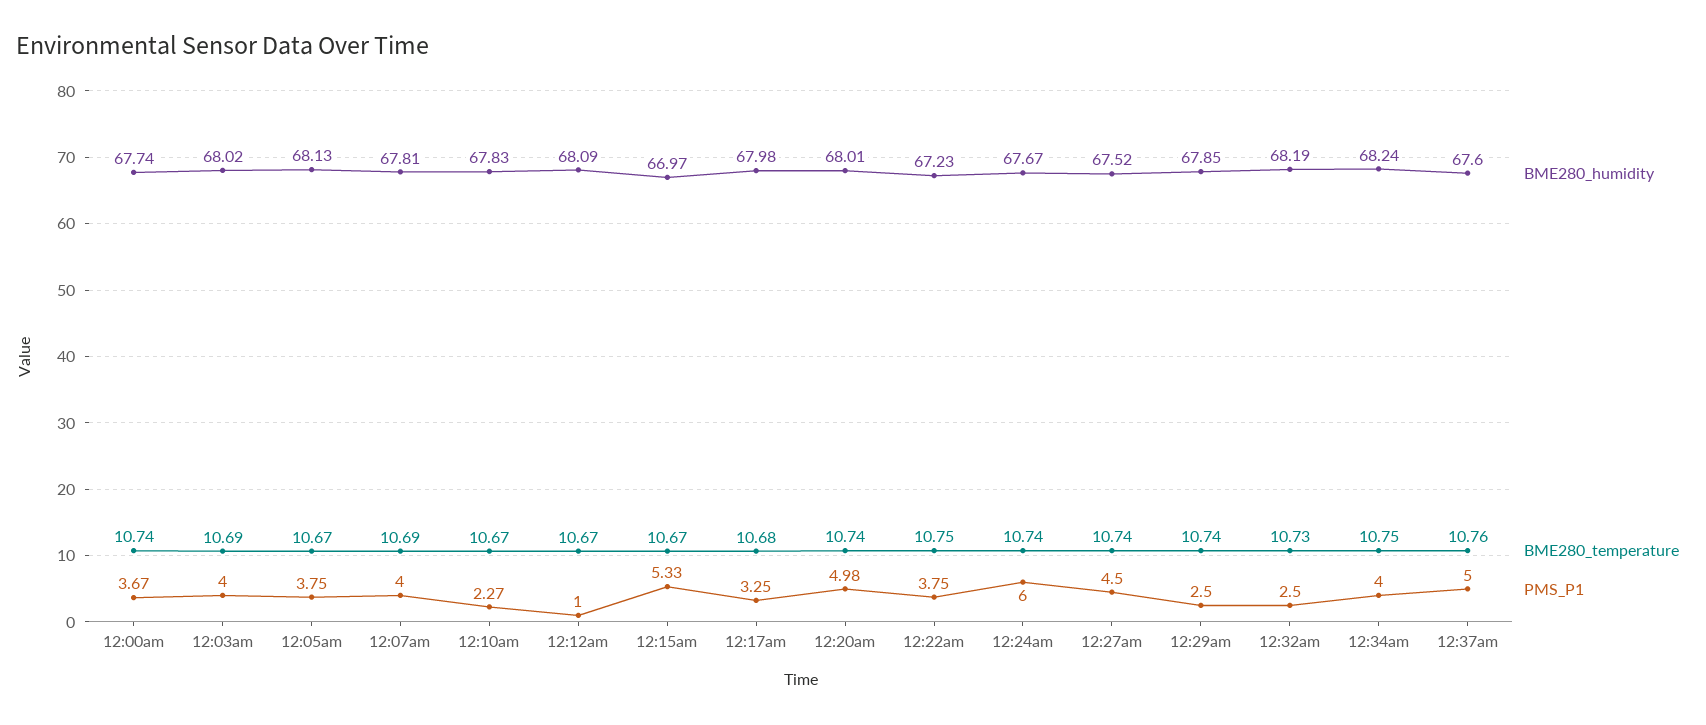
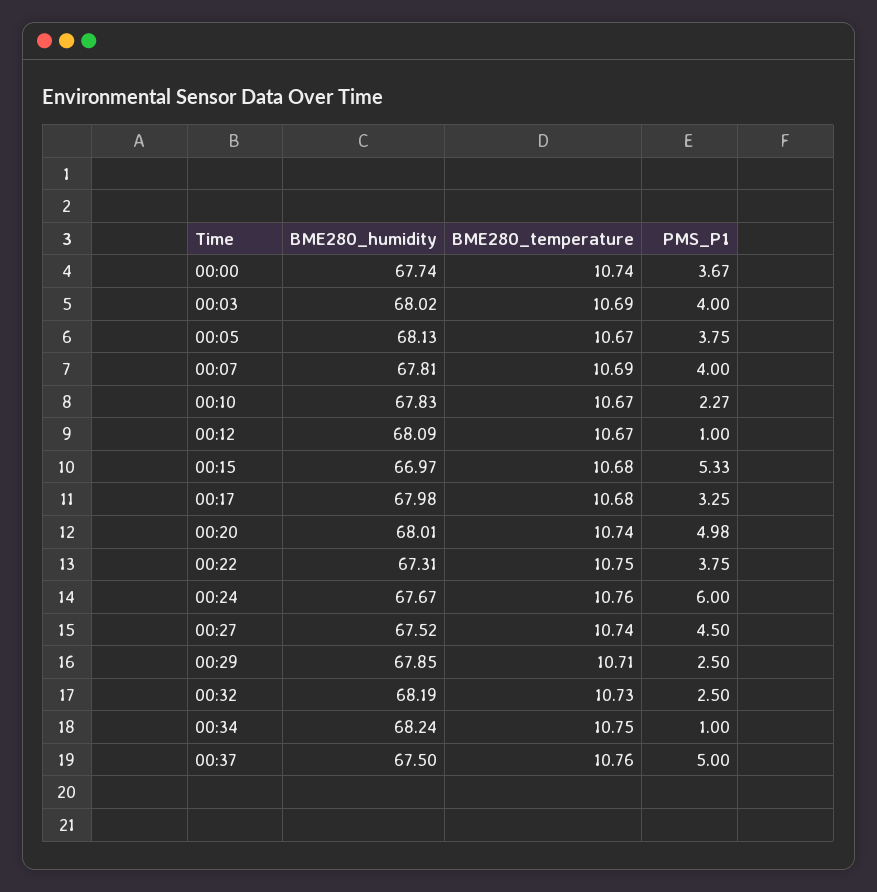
  {
    "BME280_humidity": {
      "12:00am": 67.74,
      "12:03am": 68.02,
      "12:05am": 68.13,
      "12:07am": 67.81,
      "12:10am": 67.83,
      "12:12am": 68.09,
      "12:15am": 66.97,
      "12:17am": 67.98,
      "12:20am": 68.01,
-     "12:22am": 67.23,
+     "12:22am": 67.31,
      "12:24am": 67.67,
      "12:27am": 67.52,
      "12:29am": 67.85,
      "12:32am": 68.19,
      "12:34am": 68.24,
-     "12:37am": 67.6
+     "12:37am": 67.5
    },
    "BME280_temperature": {
      "12:00am": 10.74,
      "12:03am": 10.69,
      "12:05am": 10.67,
      "12:07am": 10.69,
      "12:10am": 10.67,
      "12:12am": 10.67,
-     "12:15am": 10.67,
+     "12:15am": 10.68,
      "12:17am": 10.68,
      "12:20am": 10.74,
      "12:22am": 10.75,
-     "12:24am": 10.74,
+     "12:24am": 10.76,
      "12:27am": 10.74,
-     "12:29am": 10.74,
+     "12:29am": 10.71,
      "12:32am": 10.73,
      "12:34am": 10.75,
      "12:37am": 10.76
    },
    "PMS_P1": {
      "12:00am": 3.67,
      "12:03am": 4,
      "12:05am": 3.75,
      "12:07am": 4,
      "12:10am": 2.27,
      "12:12am": 1,
      "12:15am": 5.33,
      "12:17am": 3.25,
      "12:20am": 4.98,
      "12:22am": 3.75,
      "12:24am": 6,
      "12:27am": 4.5,
      "12:29am": 2.5,
      "12:32am": 2.5,
-     "12:34am": 4,
+     "12:34am": 1,
      "12:37am": 5
    }
  }

